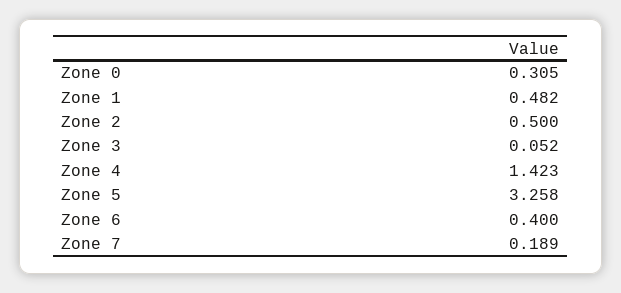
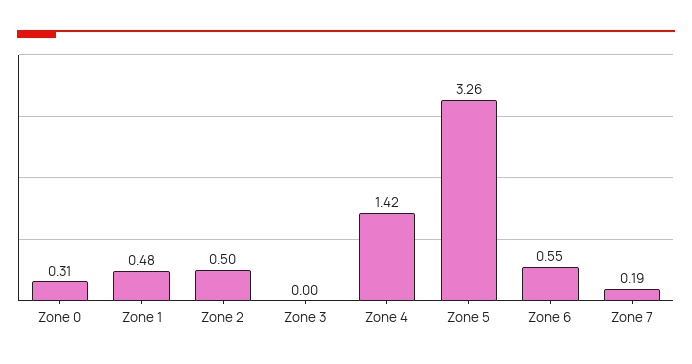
  {
    "Zone 0": 0.305,
    "Zone 1": 0.482,
    "Zone 2": 0.5,
-   "Zone 3": 0.052,
+   "Zone 3": 0,
    "Zone 4": 1.423,
    "Zone 5": 3.258,
-   "Zone 6": 0.4,
+   "Zone 6": 0.55,
    "Zone 7": 0.189
  }

